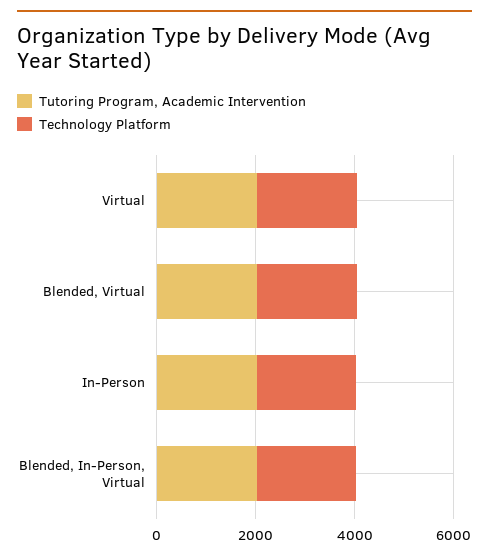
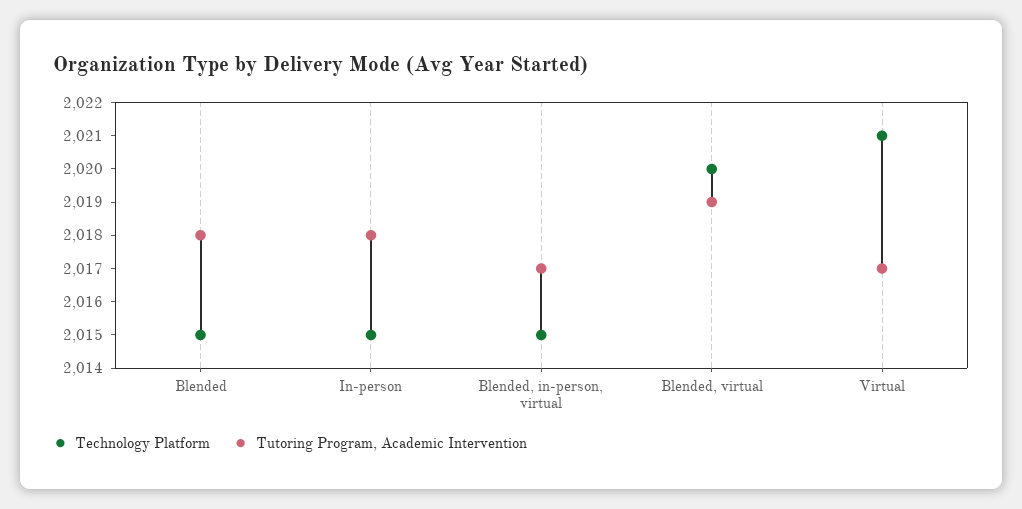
  {
    "Tutoring Program, Academic Intervention": {
      "Virtual": 2017,
      "Blended, Virtual": 2019,
      "In-Person": 2018,
-     "Blended, In-Person, Virtual": 2017
+     "Blended, In-Person, Virtual": 2017,
+     "Blended": 2018
    },
    "Technology Platform": {
      "Virtual": 2021,
      "Blended, Virtual": 2020,
      "In-Person": 2015,
-     "Blended, In-Person, Virtual": 2015
+     "Blended, In-Person, Virtual": 2015,
+     "Blended": 2015
    }
  }

